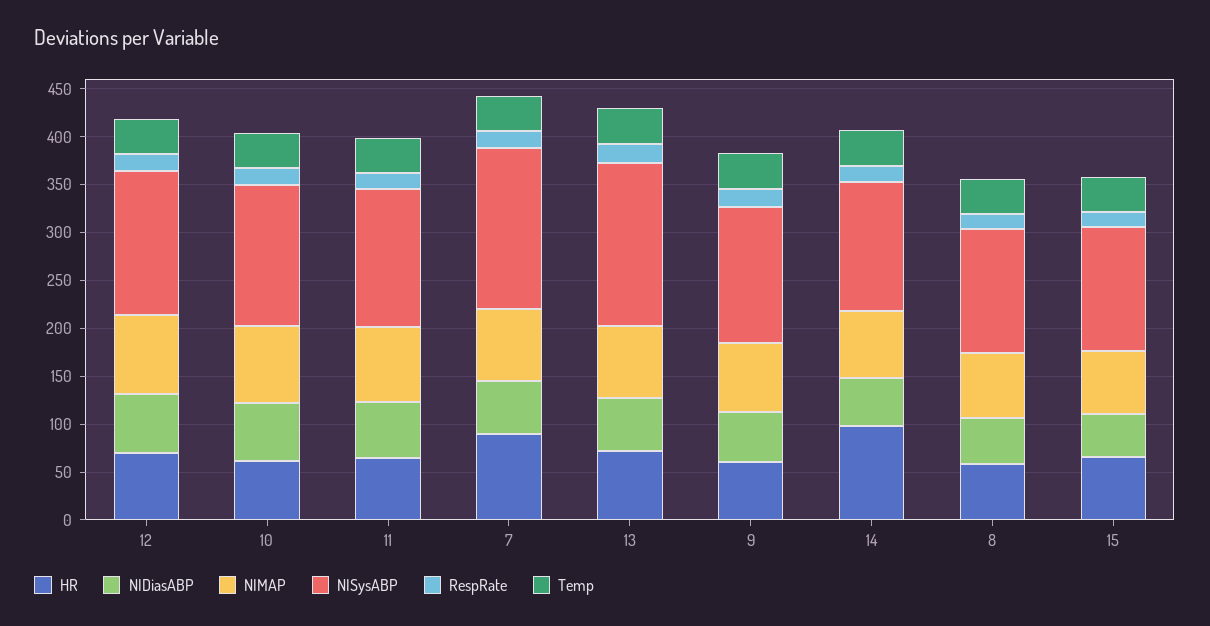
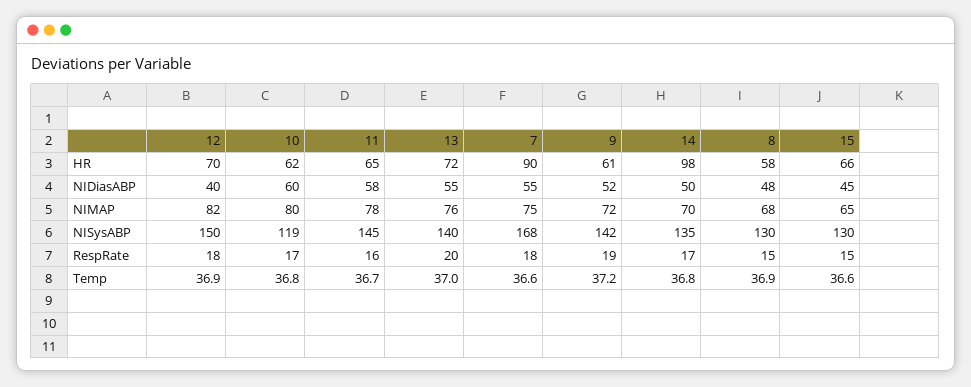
  {
    "HR": {
      "12": 70,
      "10": 62,
      "11": 65,
      "7": 90,
      "13": 72,
      "9": 61,
      "14": 98,
      "8": 58,
      "15": 66
    },
    "NIDiasABP": {
-     "12": 60,
+     "12": 40,
      "10": 60,
      "11": 58,
      "7": 55,
      "13": 55,
      "9": 52,
      "14": 50,
      "8": 48,
      "15": 45
    },
    "NIMAP": {
      "12": 82,
      "10": 80,
      "11": 78,
      "7": 75,
      "13": 76,
      "9": 72,
      "14": 70,
      "8": 68,
      "15": 65
    },
    "NISysABP": {
      "12": 150,
-     "10": 150,
+     "10": 119,
      "11": 145,
      "7": 168,
-     "13": 170,
+     "13": 140,
      "9": 142,
      "14": 135,
      "8": 130,
      "15": 130
    },
    "RespRate": {
      "12": 18,
      "10": 17,
      "11": 16,
      "7": 18,
      "13": 20,
      "9": 19,
      "14": 17,
      "8": 15,
      "15": 15
    },
    "Temp": {
      "12": 36.9,
      "10": 36.8,
      "11": 36.7,
      "7": 36.6,
      "13": 37,
      "9": 37.2,
      "14": 36.8,
      "8": 36.9,
      "15": 36.6
    }
  }

